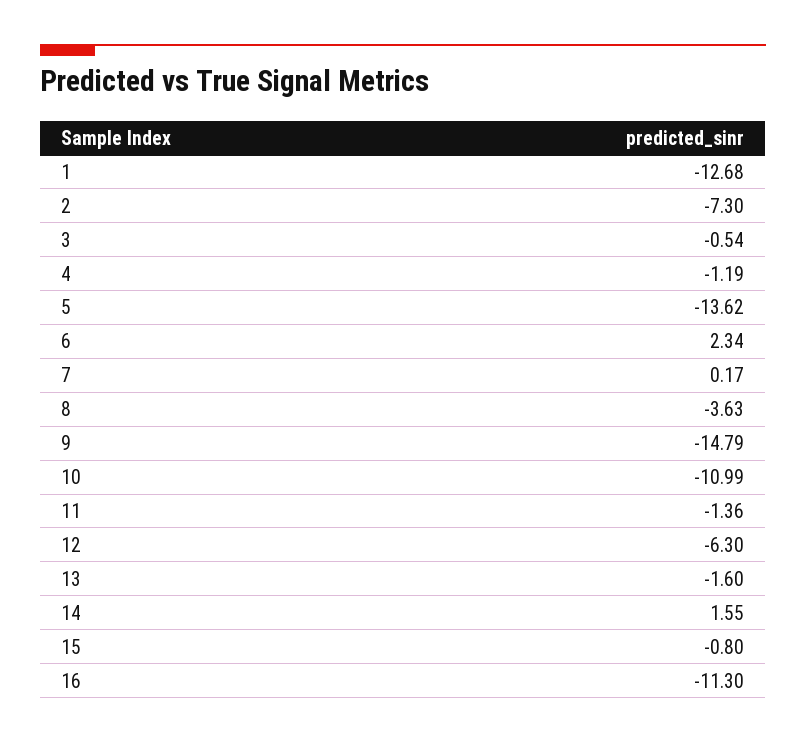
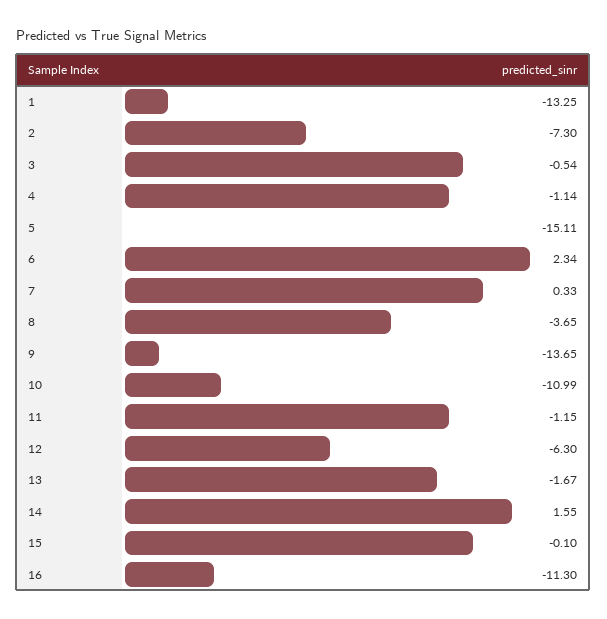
  {
-   "1": -12.68,
+   "1": -13.25,
    "2": -7.3,
    "3": -0.54,
-   "4": -1.19,
+   "4": -1.14,
-   "5": -13.62,
+   "5": -15.11,
    "6": 2.34,
-   "7": 0.17,
+   "7": 0.33,
-   "8": -3.63,
+   "8": -3.65,
-   "9": -14.79,
+   "9": -13.65,
    "10": -10.99,
-   "11": -1.36,
+   "11": -1.15,
    "12": -6.3,
-   "13": -1.6,
+   "13": -1.67,
    "14": 1.55,
-   "15": -0.8,
+   "15": -0.1,
    "16": -11.3
  }

